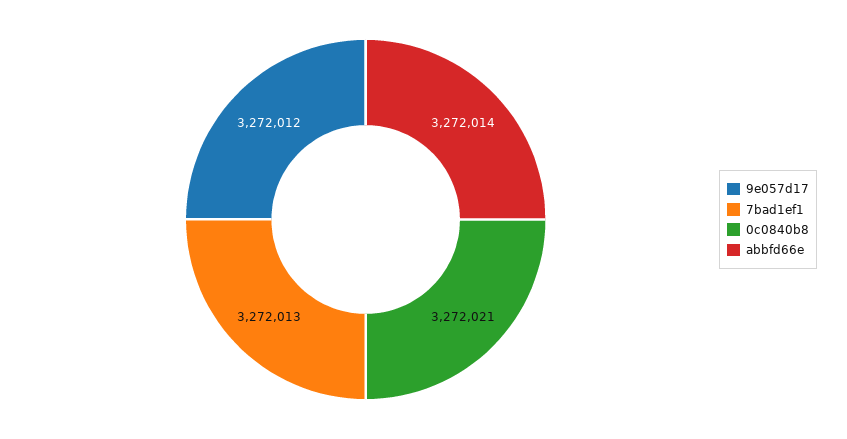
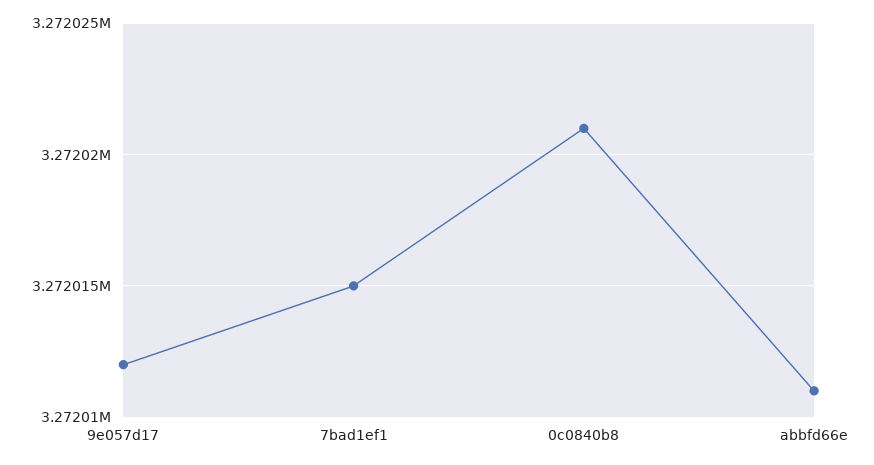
  {
    "9e057d17": 3272012,
-   "7bad1ef1": 3272013,
+   "7bad1ef1": 3272015,
    "0c0840b8": 3272021,
-   "abbfd66e": 3272014
+   "abbfd66e": 3272011
  }

